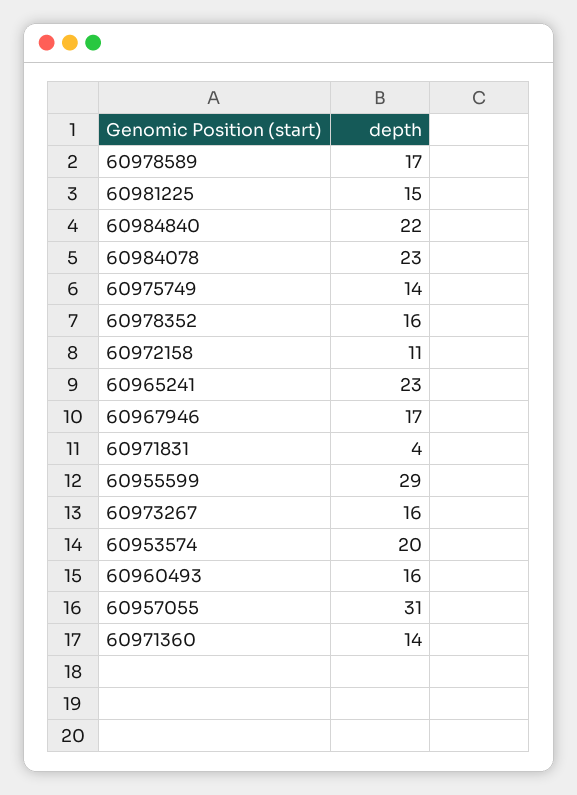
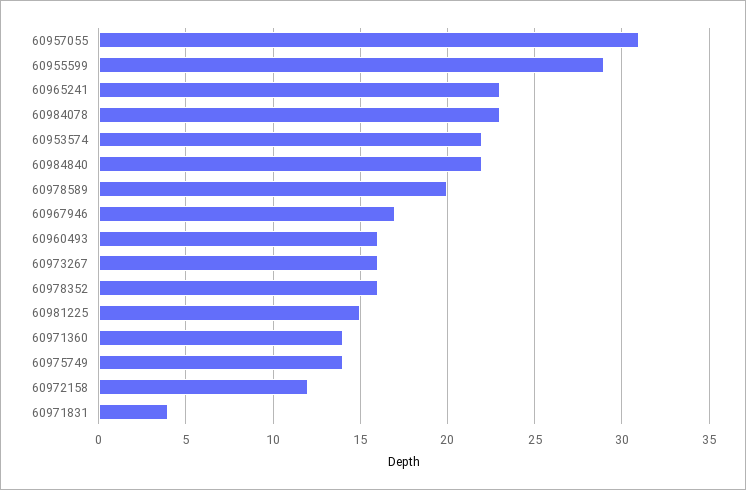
  {
-   "60978589": 17,
+   "60978589": 20,
    "60981225": 15,
    "60984840": 22,
    "60984078": 23,
    "60975749": 14,
    "60978352": 16,
-   "60972158": 11,
+   "60972158": 12,
    "60965241": 23,
    "60967946": 17,
    "60971831": 4,
    "60955599": 29,
    "60973267": 16,
-   "60953574": 20,
+   "60953574": 22,
    "60960493": 16,
    "60957055": 31,
    "60971360": 14
  }

